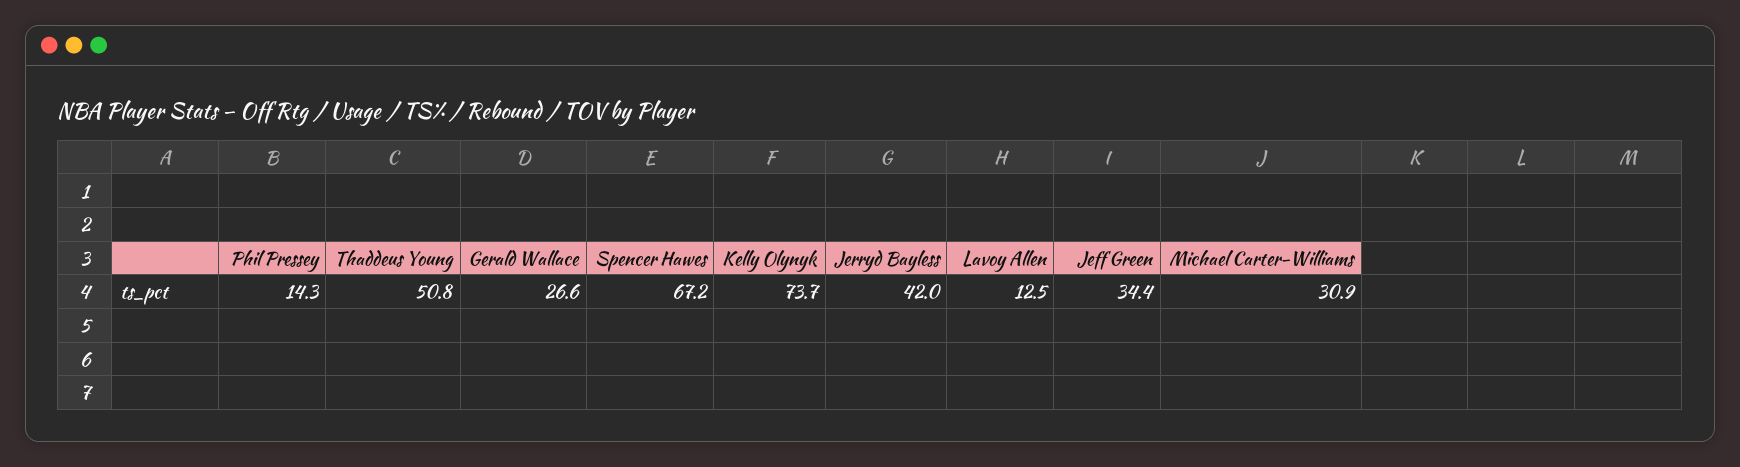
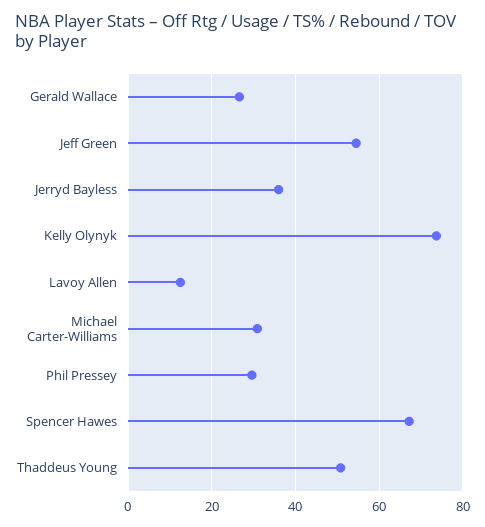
  {
-   "Phil Pressey": 14.3,
+   "Phil Pressey": 30,
    "Thaddeus Young": 50.8,
    "Gerald Wallace": 26.6,
    "Spencer Hawes": 67.2,
    "Kelly Olynyk": 73.7,
-   "Jerryd Bayless": 42,
+   "Jerryd Bayless": 36,
    "Lavoy Allen": 12.5,
-   "Jeff Green": 34.4,
+   "Jeff Green": 54,
    "Michael Carter-Williams": 30.9
  }

